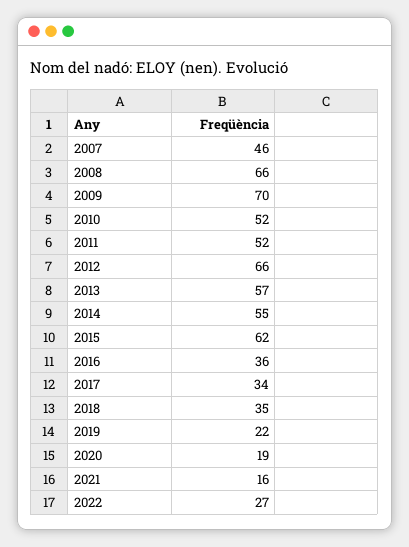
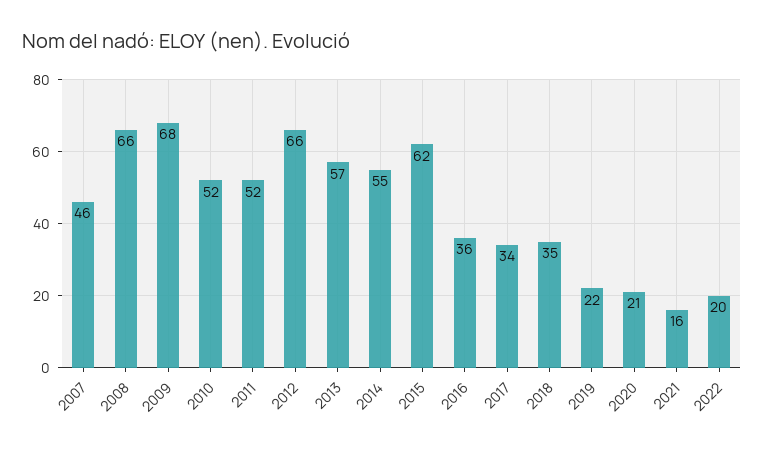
  {
    "2007": 46,
    "2008": 66,
-   "2009": 70,
+   "2009": 68,
    "2010": 52,
    "2011": 52,
    "2012": 66,
    "2013": 57,
    "2014": 55,
    "2015": 62,
    "2016": 36,
    "2017": 34,
    "2018": 35,
    "2019": 22,
-   "2020": 19,
+   "2020": 21,
    "2021": 16,
-   "2022": 27
+   "2022": 20
  }

